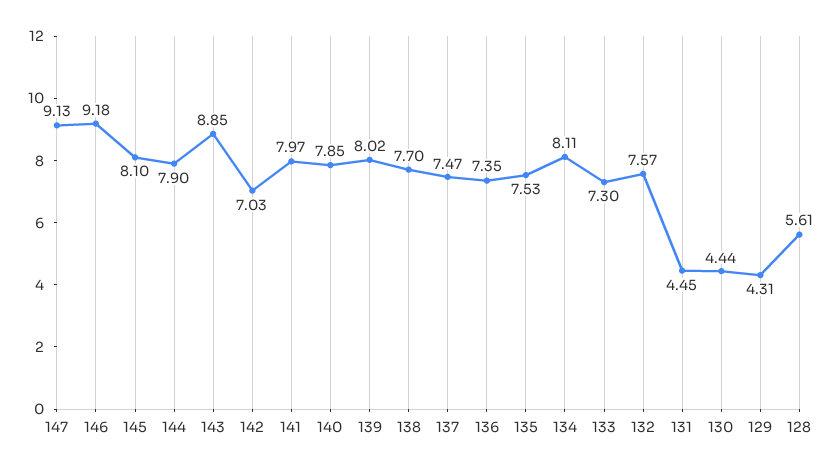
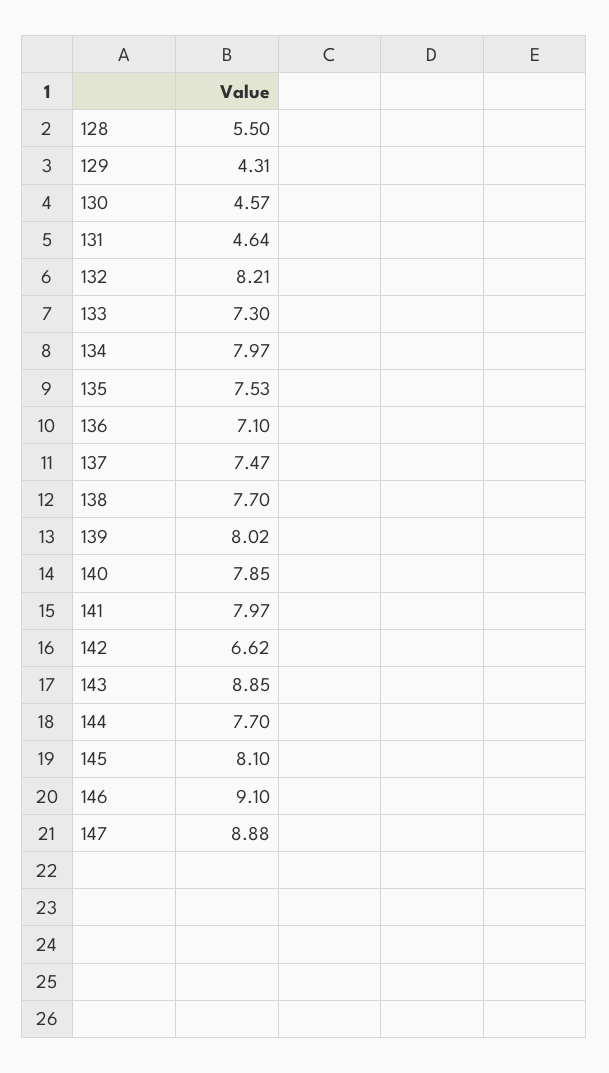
  {
-   "147": 9.13,
+   "147": 8.88,
-   "146": 9.18,
+   "146": 9.1,
    "145": 8.1,
-   "144": 7.9,
+   "144": 7.7,
    "143": 8.85,
-   "142": 7.03,
+   "142": 6.62,
    "141": 7.97,
    "140": 7.85,
    "139": 8.02,
    "138": 7.7,
    "137": 7.47,
-   "136": 7.35,
+   "136": 7.1,
    "135": 7.53,
-   "134": 8.11,
+   "134": 7.97,
    "133": 7.3,
-   "132": 7.57,
+   "132": 8.21,
-   "131": 4.45,
+   "131": 4.64,
-   "130": 4.44,
+   "130": 4.57,
    "129": 4.31,
-   "128": 5.61
+   "128": 5.5
  }

